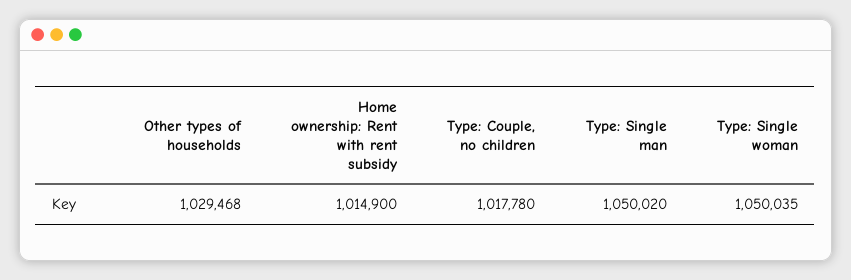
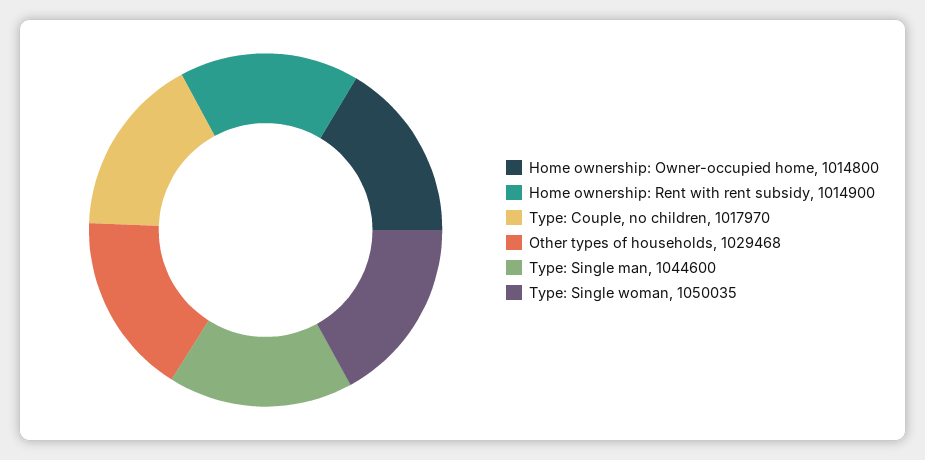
  {
    "Other types of households": 1029468,
    "Home ownership: Rent with rent subsidy": 1014900,
-   "Type: Couple, no children": 1017780,
+   "Type: Couple, no children": 1017970,
-   "Type: Single man": 1050020,
+   "Type: Single man": 1044600,
-   "Type: Single woman": 1050035
+   "Type: Single woman": 1050035,
+   "Home ownership: Owner-occupied home": 1014800
  }

